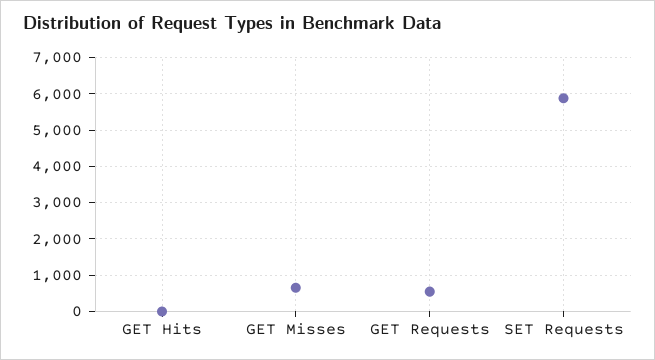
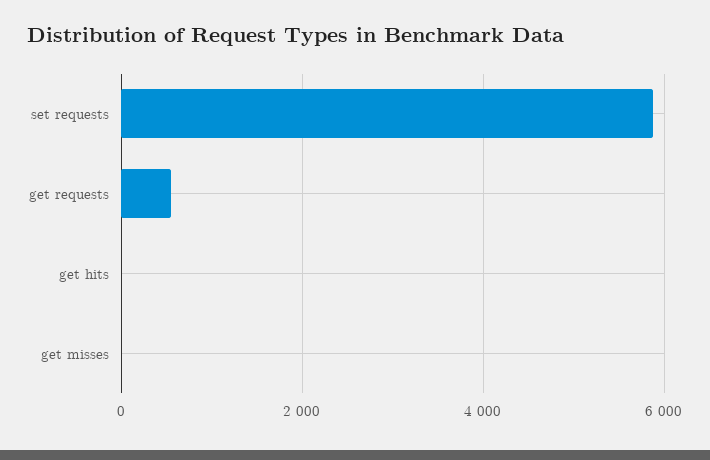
  {
    "GET Hits": 0,
-   "GET Misses": 600,
+   "GET Misses": 0,
    "GET Requests": 600,
    "SET Requests": 5800
  }

